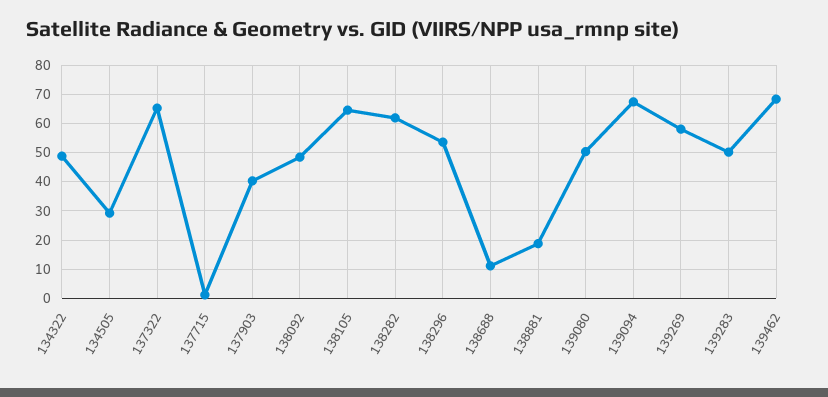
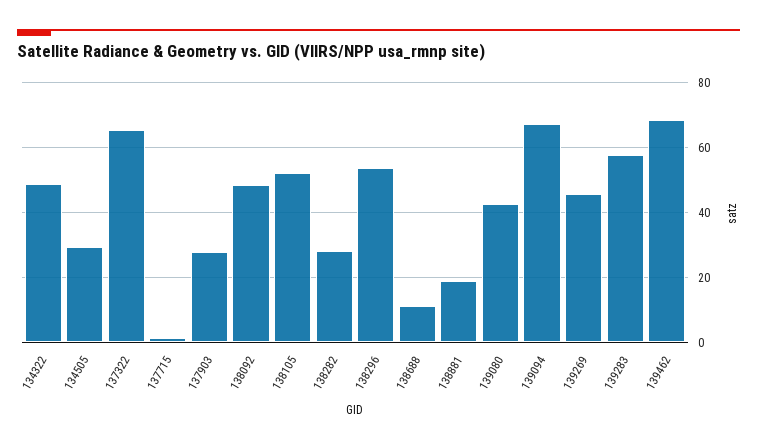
  {
    "134322": 48,
    "134505": 30,
    "137322": 66,
    "137715": 2,
-   "137903": 40,
+   "137903": 28,
    "138092": 48,
-   "138105": 65,
+   "138105": 52,
-   "138282": 62.5,
+   "138282": 28,
    "138296": 54,
    "138688": 12,
    "138881": 18,
-   "139080": 50,
+   "139080": 42,
    "139094": 68,
-   "139269": 57.5,
+   "139269": 46,
-   "139283": 50,
+   "139283": 58,
    "139462": 68
  }

